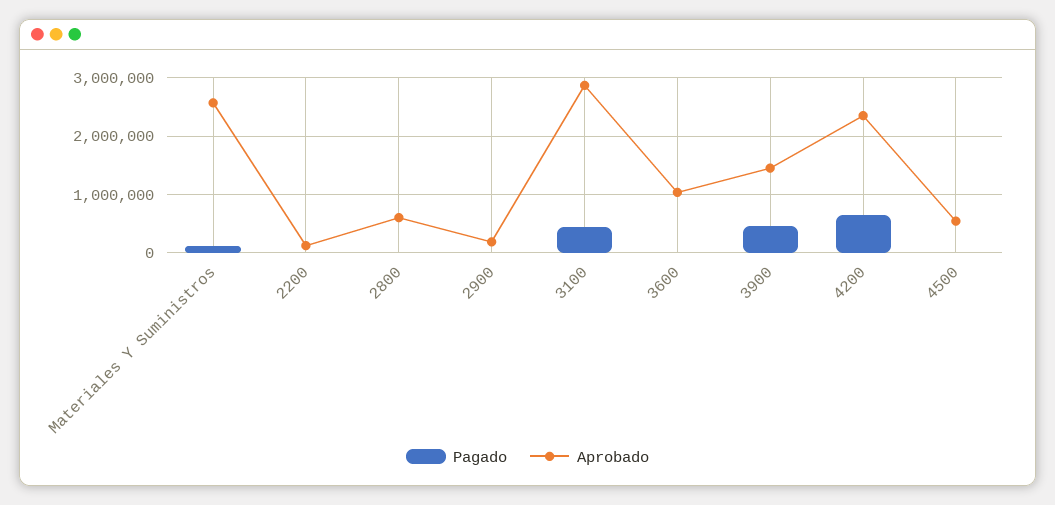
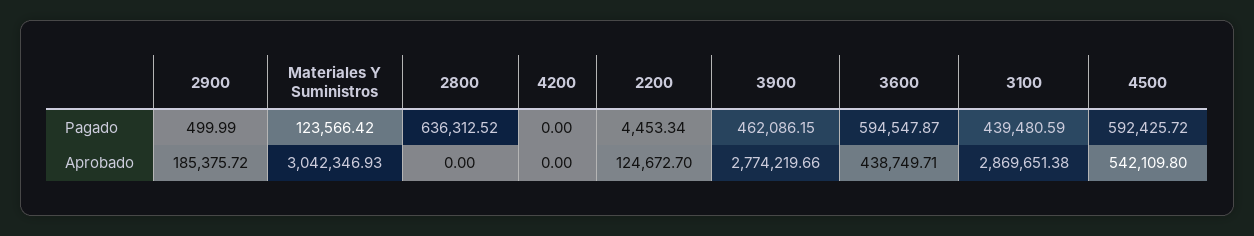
  {
    "Pagado": {
      "Materiales Y Suministros": 123566.42,
      "2200": 4453.34,
-     "2800": 0,
+     "2800": 636312.52,
      "2900": 499.99,
      "3100": 439480.59,
-     "3600": 0,
+     "3600": 594547.87,
      "3900": 462086.15,
-     "4200": 600000,
+     "4200": 0,
-     "4500": 0
+     "4500": 592425.72
    },
    "Aprobado": {
-     "Materiales Y Suministros": 2600000,
+     "Materiales Y Suministros": 3042346.93,
      "2200": 124672.7,
-     "2800": 600000,
+     "2800": 0,
      "2900": 185375.72,
      "3100": 2869651.38,
-     "3600": 1000000,
+     "3600": 438749.71,
-     "3900": 1400000,
+     "3900": 2774219.66,
-     "4200": 2400000,
+     "4200": 0,
      "4500": 542109.8
    }
  }

